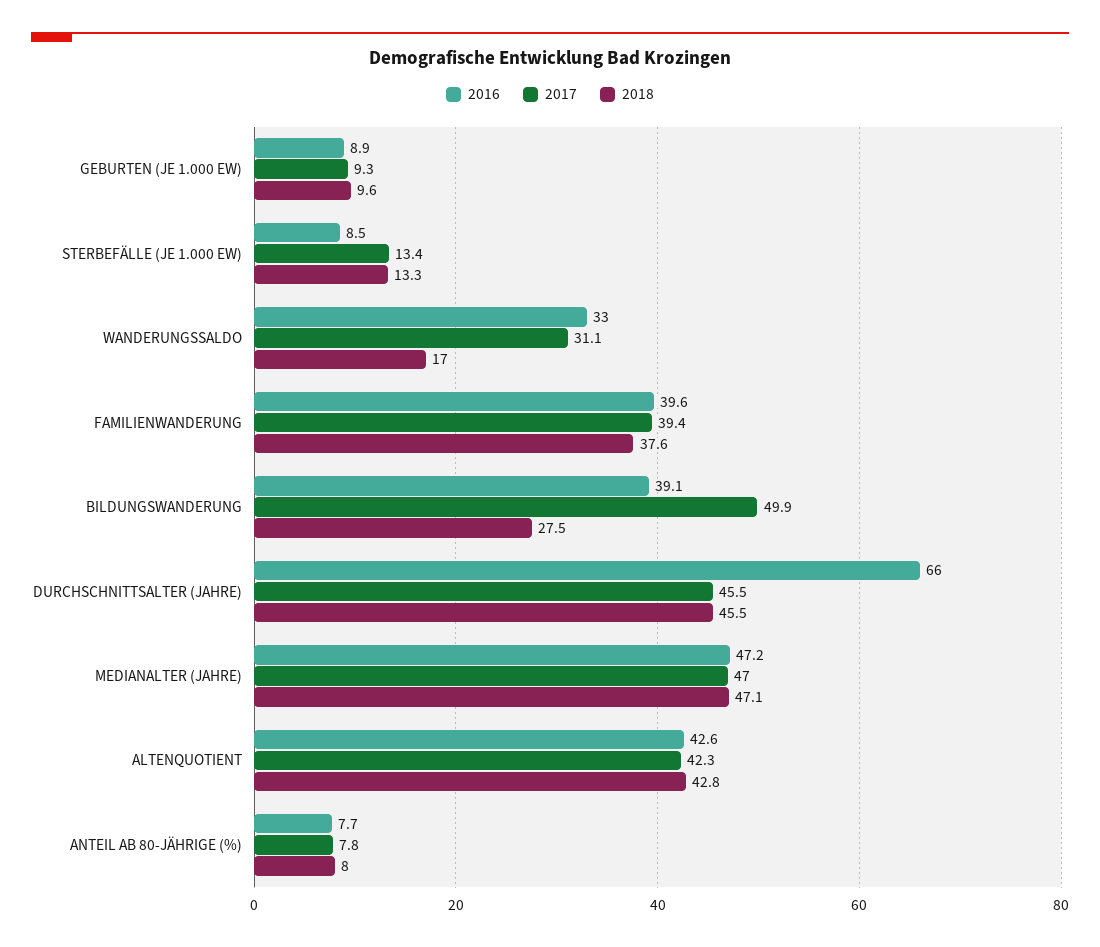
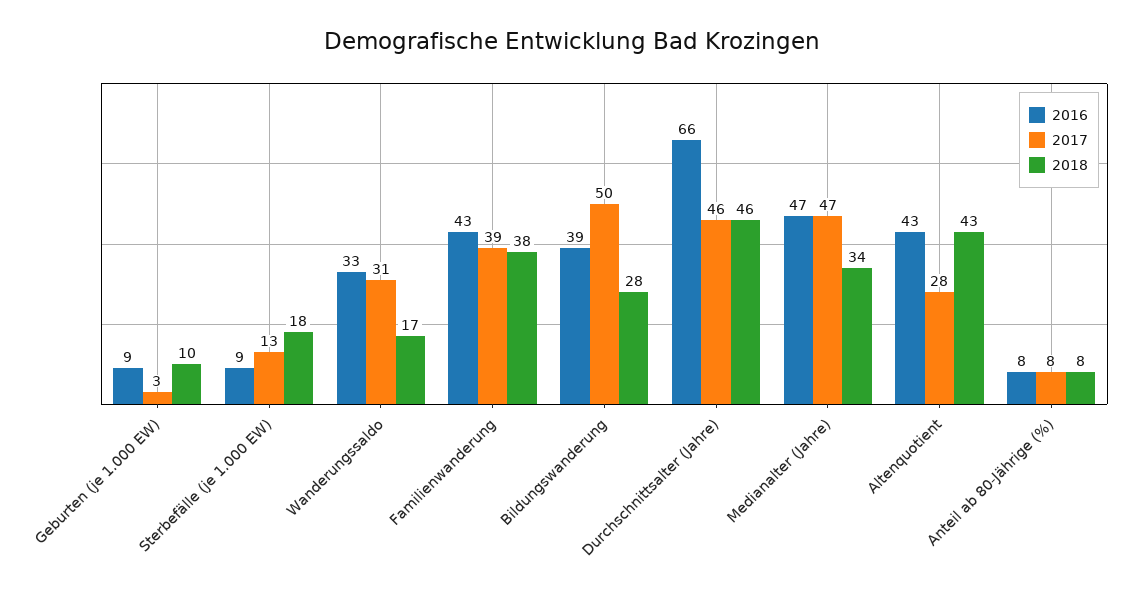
  {
    "2016": {
      "GEBURTEN (JE 1.000 EW)": 8.9,
      "STERBEFÄLLE (JE 1.000 EW)": 8.5,
      "WANDERUNGSSALDO": 33,
-     "FAMILIENWANDERUNG": 39.6,
+     "FAMILIENWANDERUNG": 43,
      "BILDUNGSWANDERUNG": 39.1,
      "DURCHSCHNITTSALTER (JAHRE)": 66,
      "MEDIANALTER (JAHRE)": 47.2,
      "ALTENQUOTIENT": 42.6,
      "ANTEIL AB 80-JÄHRIGE (%)": 7.7
    },
    "2017": {
-     "GEBURTEN (JE 1.000 EW)": 9.3,
+     "GEBURTEN (JE 1.000 EW)": 3,
      "STERBEFÄLLE (JE 1.000 EW)": 13.4,
      "WANDERUNGSSALDO": 31.1,
      "FAMILIENWANDERUNG": 39.4,
      "BILDUNGSWANDERUNG": 49.9,
      "DURCHSCHNITTSALTER (JAHRE)": 45.5,
      "MEDIANALTER (JAHRE)": 47,
-     "ALTENQUOTIENT": 42.3,
+     "ALTENQUOTIENT": 28,
      "ANTEIL AB 80-JÄHRIGE (%)": 7.8
    },
    "2018": {
      "GEBURTEN (JE 1.000 EW)": 9.6,
-     "STERBEFÄLLE (JE 1.000 EW)": 13.3,
+     "STERBEFÄLLE (JE 1.000 EW)": 18,
      "WANDERUNGSSALDO": 17,
      "FAMILIENWANDERUNG": 37.6,
      "BILDUNGSWANDERUNG": 27.5,
      "DURCHSCHNITTSALTER (JAHRE)": 45.5,
-     "MEDIANALTER (JAHRE)": 47.1,
+     "MEDIANALTER (JAHRE)": 34,
      "ALTENQUOTIENT": 42.8,
      "ANTEIL AB 80-JÄHRIGE (%)": 8
    }
  }

